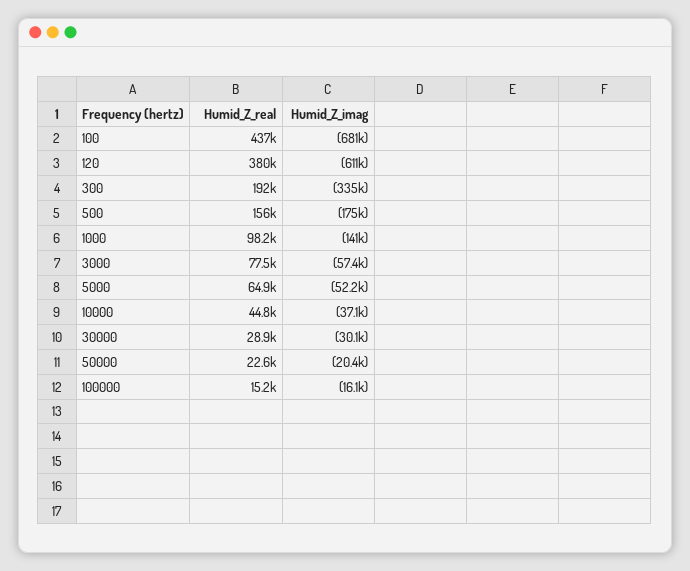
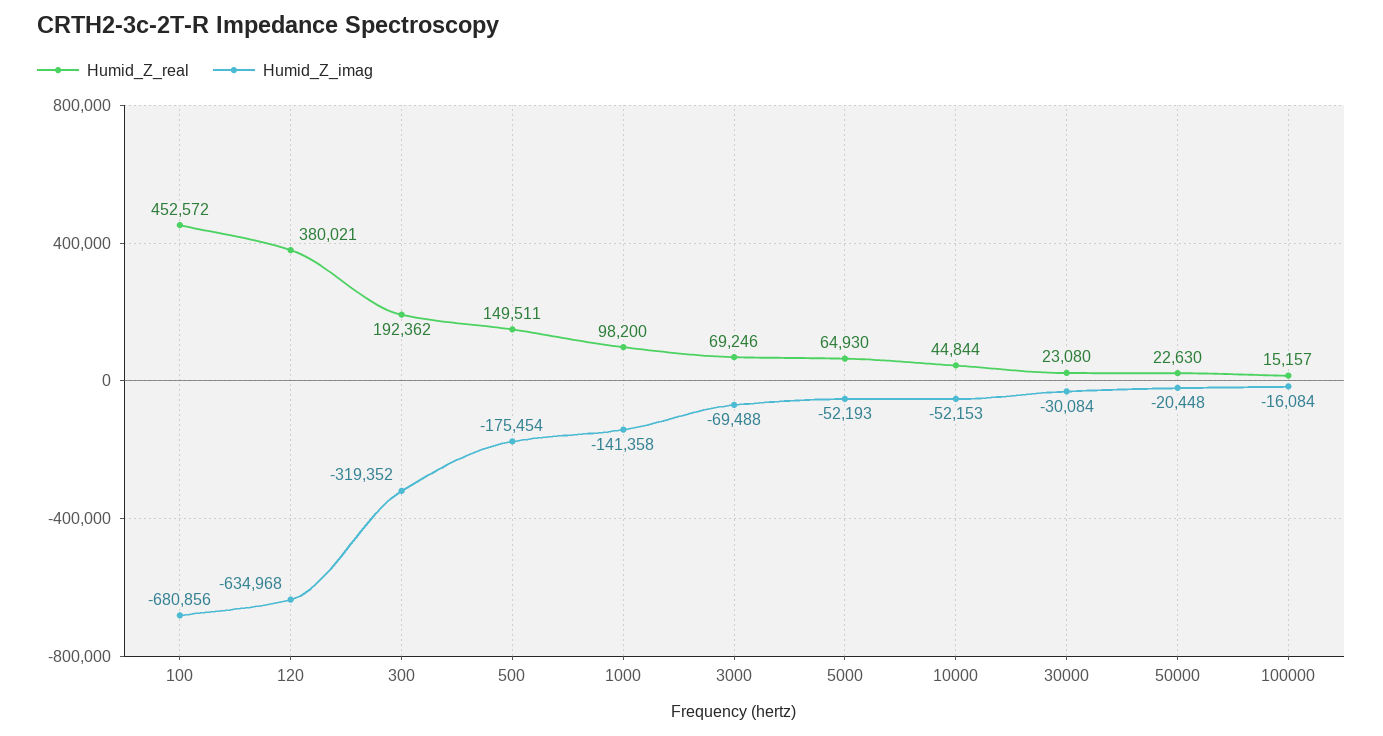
  {
    "Humid_Z_real": {
-     "100": 437000,
+     "100": 452572,
      "120": 380021,
      "300": 192362,
-     "500": 156000,
+     "500": 149511,
      "1000": 98200,
-     "3000": 77500,
+     "3000": 69246,
      "5000": 64930,
      "10000": 44844,
-     "30000": 28900,
+     "30000": 23080,
      "50000": 22630,
      "100000": 15157
    },
    "Humid_Z_imag": {
      "100": -680856,
-     "120": -611000,
+     "120": -634968,
-     "300": -335000,
+     "300": -319352,
      "500": -175454,
      "1000": -141358,
-     "3000": -57400,
+     "3000": -69488,
      "5000": -52193,
-     "10000": -37100,
+     "10000": -52153,
      "30000": -30084,
      "50000": -20448,
      "100000": -16084
    }
  }

